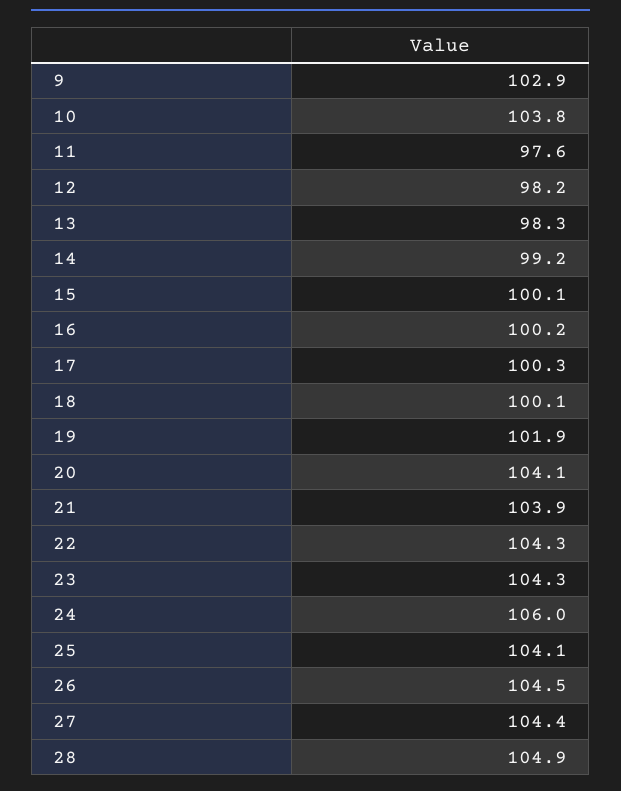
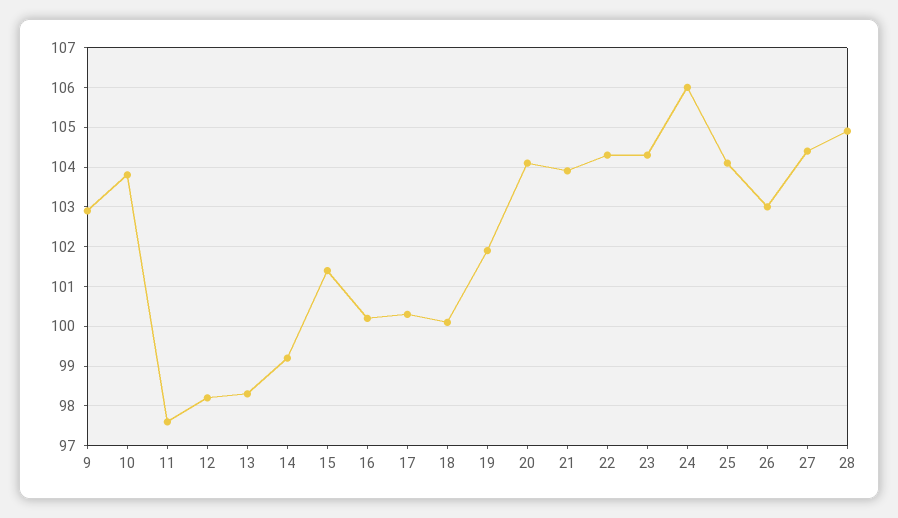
  {
    "9": 102.9,
    "10": 103.8,
    "11": 97.6,
    "12": 98.2,
    "13": 98.3,
    "14": 99.2,
-   "15": 100.1,
+   "15": 101.5,
    "16": 100.2,
    "17": 100.3,
    "18": 100.1,
    "19": 101.9,
    "20": 104.1,
    "21": 103.9,
    "22": 104.3,
    "23": 104.3,
    "24": 106,
    "25": 104.1,
-   "26": 104.5,
+   "26": 103,
    "27": 104.4,
    "28": 104.9
  }

